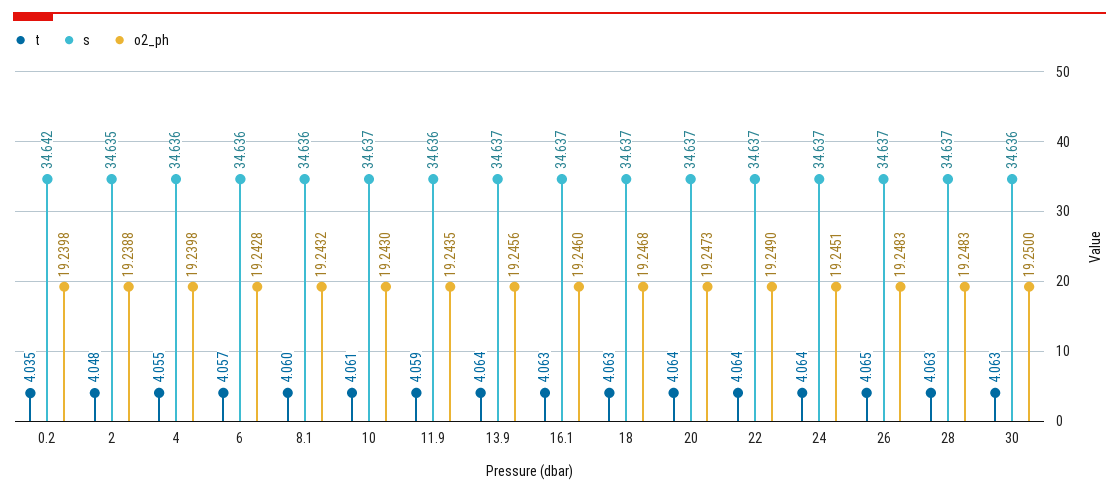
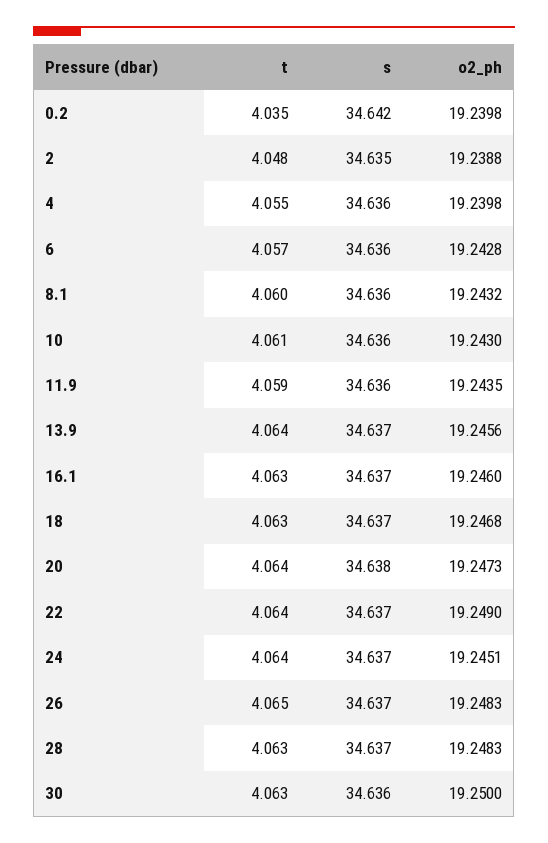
  {
    "t": {
      "0.2": 4.035,
      "2": 4.048,
      "4": 4.055,
      "6": 4.057,
      "8.1": 4.06,
      "10": 4.061,
      "11.9": 4.059,
      "13.9": 4.064,
      "16.1": 4.063,
      "18": 4.063,
      "20": 4.064,
      "22": 4.064,
      "24": 4.064,
      "26": 4.065,
      "28": 4.063,
      "30": 4.063
    },
    "s": {
      "0.2": 34.642,
      "2": 34.635,
      "4": 34.636,
      "6": 34.636,
      "8.1": 34.636,
-     "10": 34.637,
+     "10": 34.636,
      "11.9": 34.636,
      "13.9": 34.637,
      "16.1": 34.637,
      "18": 34.637,
-     "20": 34.637,
+     "20": 34.638,
      "22": 34.637,
      "24": 34.637,
      "26": 34.637,
      "28": 34.637,
      "30": 34.636
    },
    "o2_ph": {
      "0.2": 19.2398,
      "2": 19.2388,
      "4": 19.2398,
      "6": 19.2428,
      "8.1": 19.2432,
      "10": 19.243,
      "11.9": 19.2435,
      "13.9": 19.2456,
      "16.1": 19.246,
      "18": 19.2468,
      "20": 19.2473,
      "22": 19.249,
      "24": 19.2451,
      "26": 19.2483,
      "28": 19.2483,
      "30": 19.25
    }
  }

